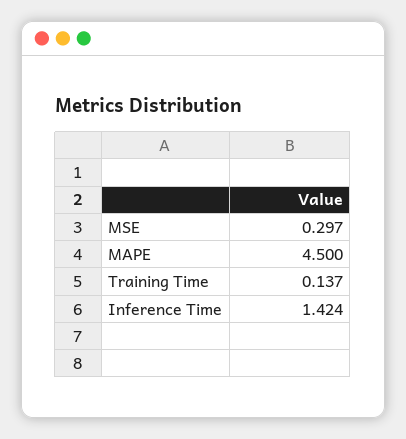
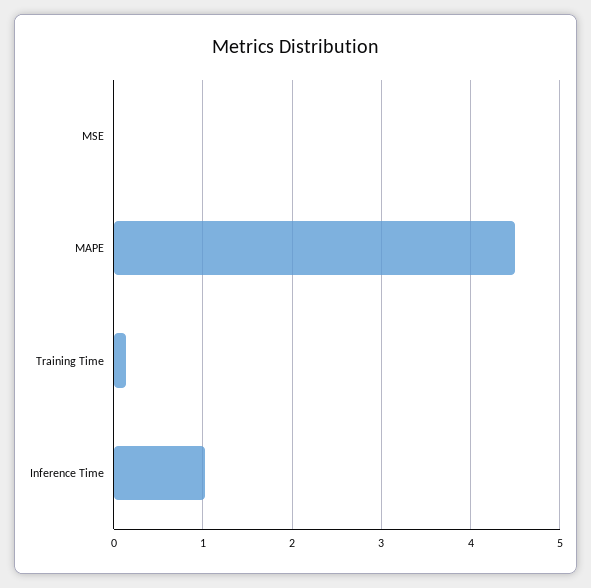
  {
-   "MSE": 0.297,
+   "MSE": 0,
    "MAPE": 4.5,
    "Training Time": 0.137,
-   "Inference Time": 1.424
+   "Inference Time": 1
  }

